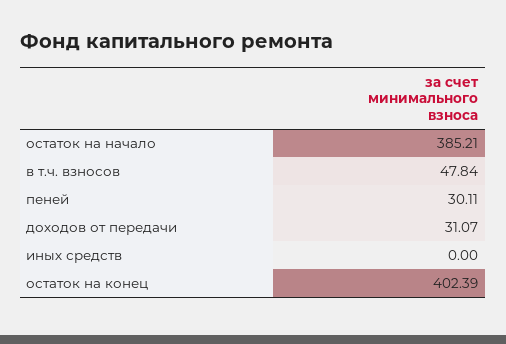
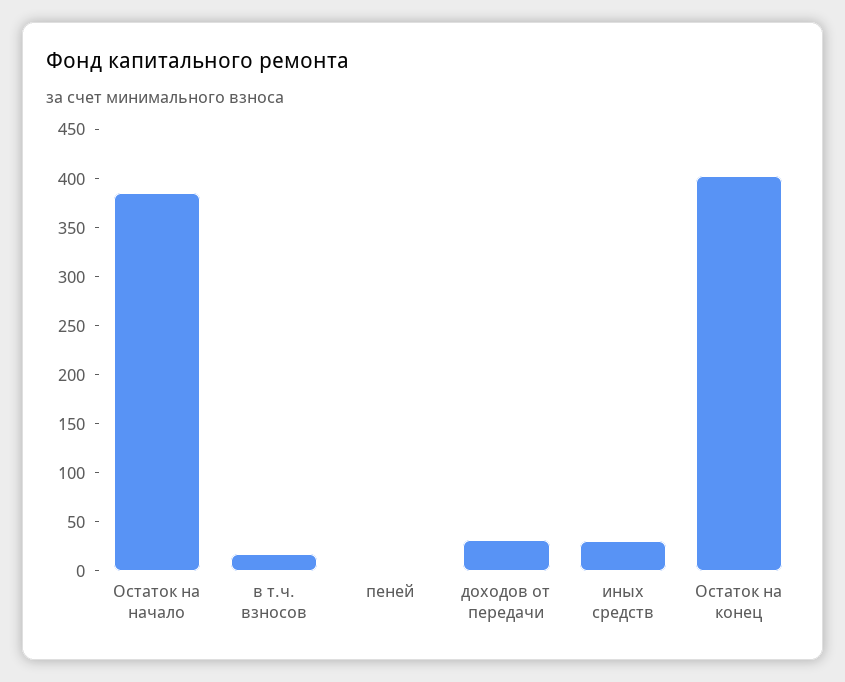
  {
    "остаток на начало": 385.21,
-   "в т.ч. взносов": 47.84,
+   "в т.ч. взносов": 20,
-   "пеней": 30.11,
+   "пеней": 0,
    "доходов от передачи": 31.07,
-   "иных средств": 0,
+   "иных средств": 30,
    "остаток на конец": 402.39
  }

